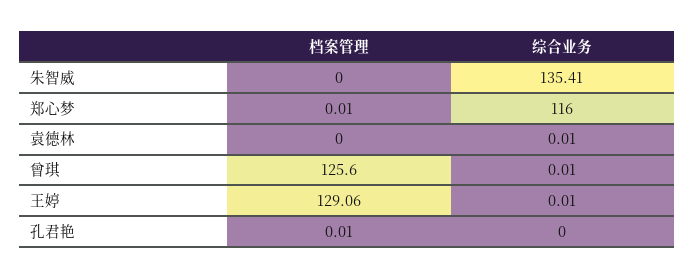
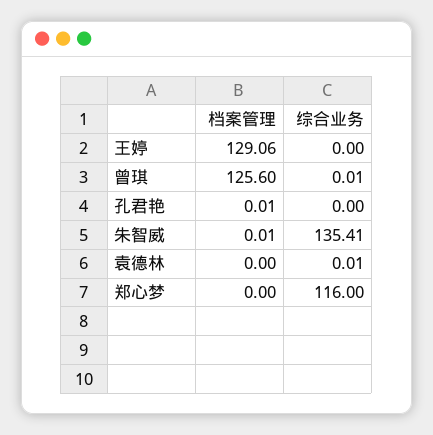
  {
    "档案管理": {
-     "朱智威": 0,
+     "朱智威": 0.01,
-     "郑心梦": 0.01,
+     "郑心梦": 0,
      "袁德林": 0,
      "曾琪": 125.6,
      "王婷": 129.06,
      "孔君艳": 0.01
    },
    "综合业务": {
      "朱智威": 135.41,
      "郑心梦": 116,
      "袁德林": 0.01,
      "曾琪": 0.01,
-     "王婷": 0.01,
+     "王婷": 0,
      "孔君艳": 0
    }
  }

